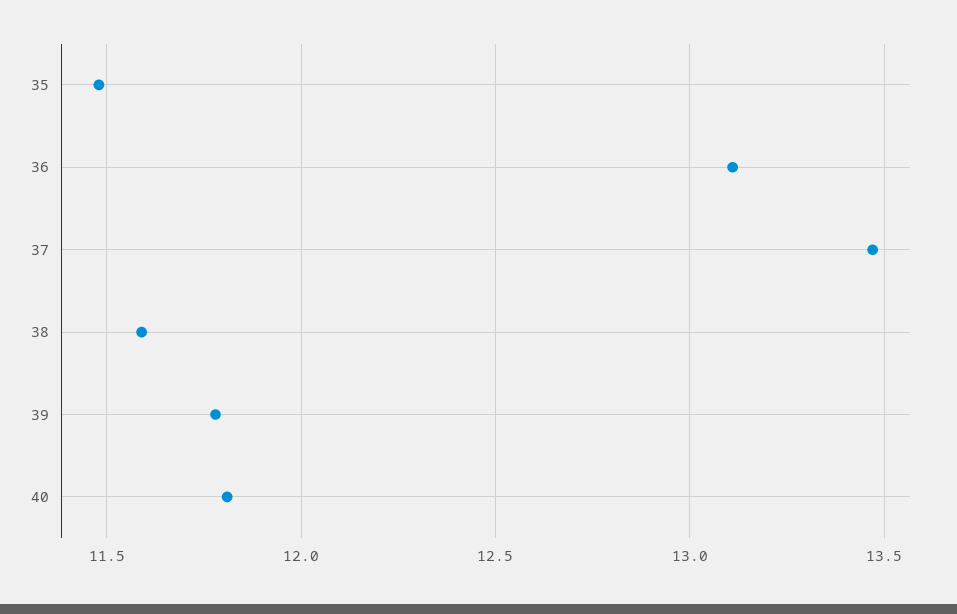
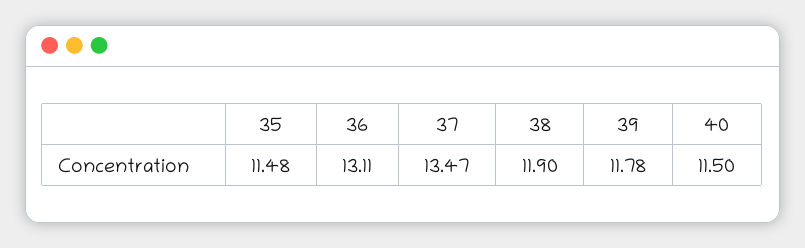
  {
    "35": 11.48,
    "36": 13.11,
    "37": 13.47,
-   "38": 11.6,
+   "38": 11.9,
    "39": 11.78,
-   "40": 11.8
+   "40": 11.5
  }

